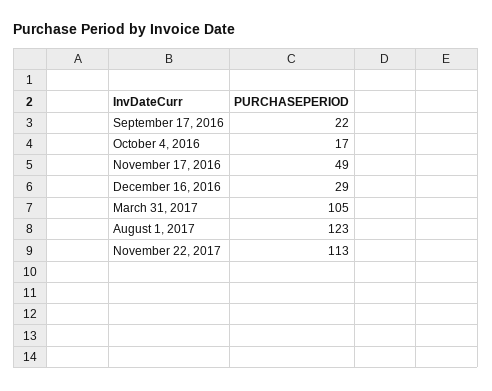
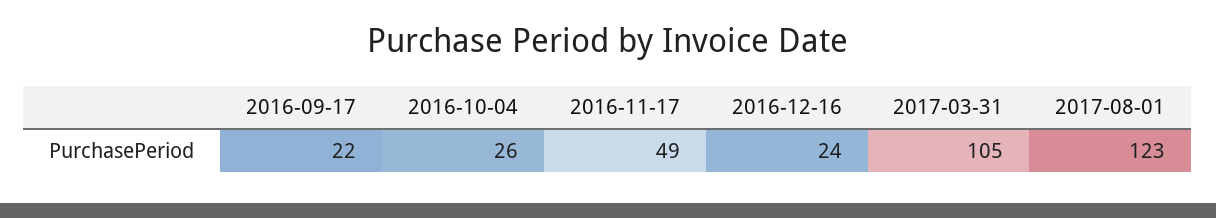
  {
    "September 17, 2016": 22,
-   "October 4, 2016": 17,
+   "October 4, 2016": 26,
    "November 17, 2016": 49,
-   "December 16, 2016": 29,
+   "December 16, 2016": 24,
    "March 31, 2017": 105,
-   "August 1, 2017": 123,
+   "August 1, 2017": 123
-   "November 22, 2017": 113
  }

